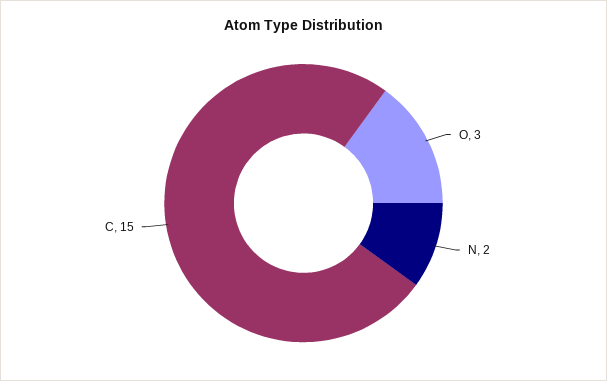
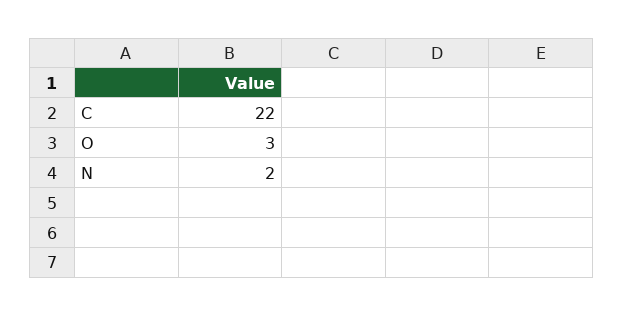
  {
    "O": 3,
    "N": 2,
-   "C": 15
+   "C": 22
  }

